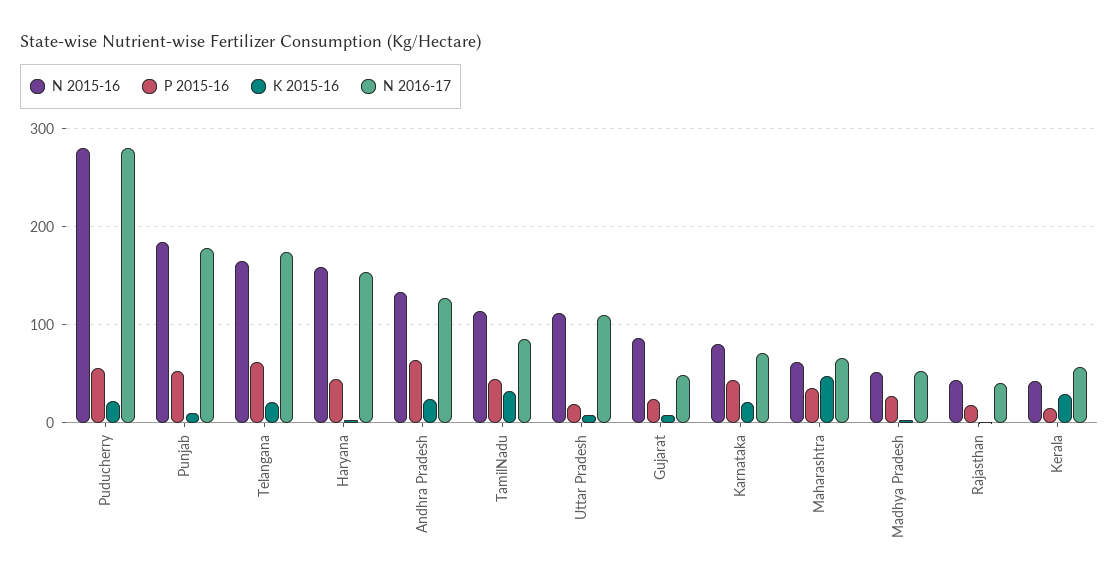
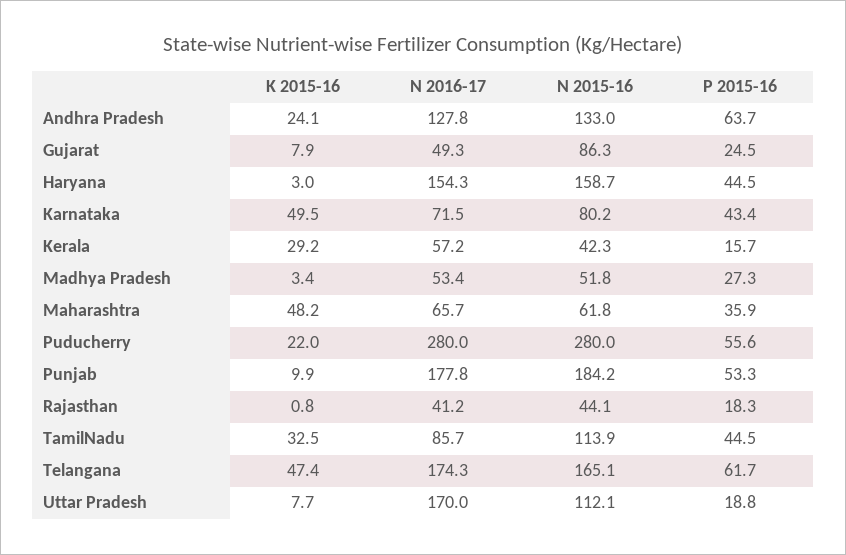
  {
    "N 2015-16": {
      "Puducherry": 280,
      "Punjab": 184.2,
      "Telangana": 165.1,
      "Haryana": 158.7,
      "Andhra Pradesh": 133,
      "TamilNadu": 113.9,
      "Uttar Pradesh": 112.1,
      "Gujarat": 86.3,
      "Karnataka": 80.2,
      "Maharashtra": 61.8,
      "Madhya Pradesh": 51.8,
      "Rajasthan": 44.1,
      "Kerala": 42.3
    },
    "P 2015-16": {
      "Puducherry": 55.6,
      "Punjab": 53.3,
      "Telangana": 61.7,
      "Haryana": 44.5,
      "Andhra Pradesh": 63.7,
      "TamilNadu": 44.5,
      "Uttar Pradesh": 18.8,
      "Gujarat": 24.5,
      "Karnataka": 43.4,
      "Maharashtra": 35.9,
      "Madhya Pradesh": 27.3,
      "Rajasthan": 18.3,
      "Kerala": 15.7
    },
    "K 2015-16": {
      "Puducherry": 22,
      "Punjab": 9.9,
-     "Telangana": 20,
+     "Telangana": 47.4,
      "Haryana": 3,
      "Andhra Pradesh": 24.1,
      "TamilNadu": 32.5,
      "Uttar Pradesh": 7.7,
      "Gujarat": 7.9,
-     "Karnataka": 20,
+     "Karnataka": 49.5,
      "Maharashtra": 48.2,
      "Madhya Pradesh": 3.4,
      "Rajasthan": 0.8,
      "Kerala": 29.2
    },
    "N 2016-17": {
      "Puducherry": 280,
      "Punjab": 177.8,
      "Telangana": 174.3,
      "Haryana": 154.3,
      "Andhra Pradesh": 127.8,
      "TamilNadu": 85.7,
-     "Uttar Pradesh": 110,
+     "Uttar Pradesh": 170,
      "Gujarat": 49.3,
      "Karnataka": 71.5,
      "Maharashtra": 65.7,
      "Madhya Pradesh": 53.4,
      "Rajasthan": 41.2,
      "Kerala": 57.2
    }
  }

